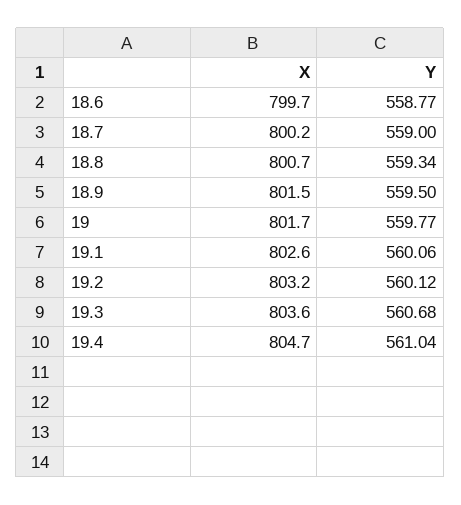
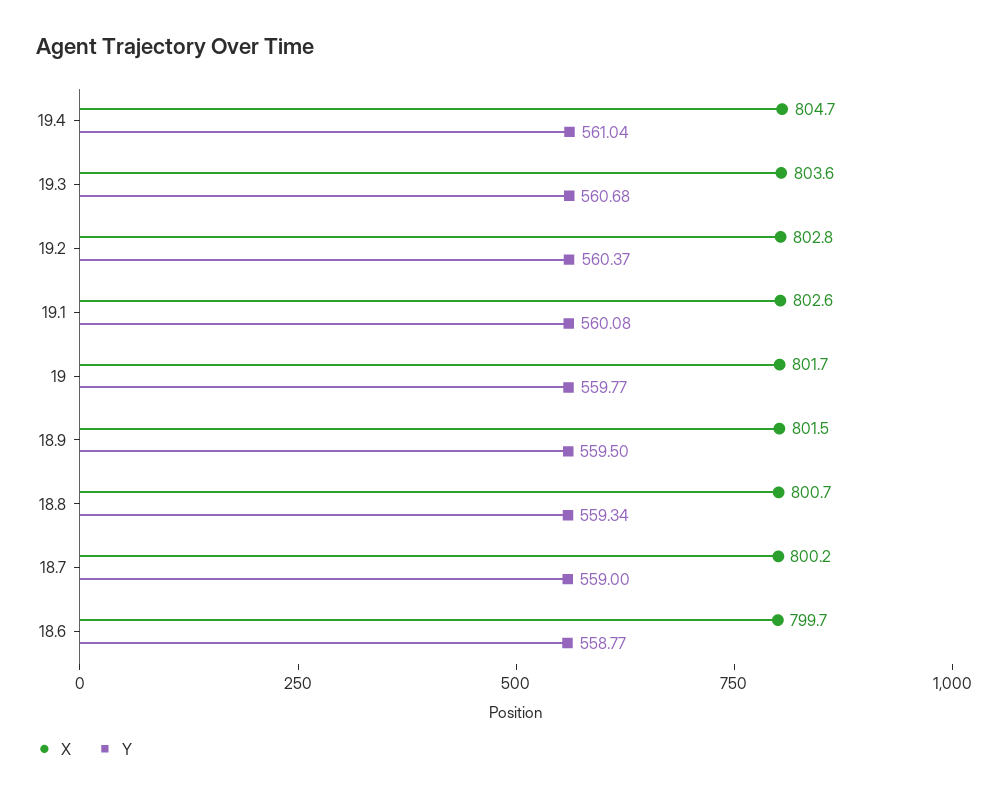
  {
    "X": {
      "18.6": 799.7,
      "18.7": 800.2,
      "18.8": 800.7,
      "18.9": 801.5,
      "19": 801.7,
      "19.1": 802.6,
-     "19.2": 803.2,
+     "19.2": 802.8,
      "19.3": 803.6,
      "19.4": 804.7
    },
    "Y": {
      "18.6": 558.77,
      "18.7": 559,
      "18.8": 559.34,
      "18.9": 559.5,
      "19": 559.77,
-     "19.1": 560.06,
+     "19.1": 560.08,
-     "19.2": 560.12,
+     "19.2": 560.37,
      "19.3": 560.68,
      "19.4": 561.04
    }
  }

